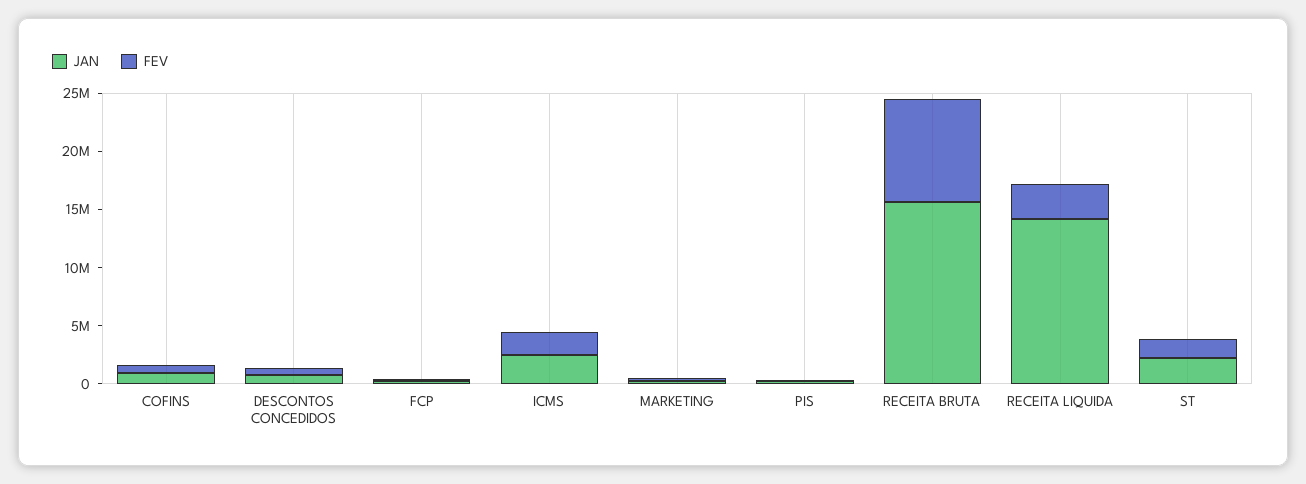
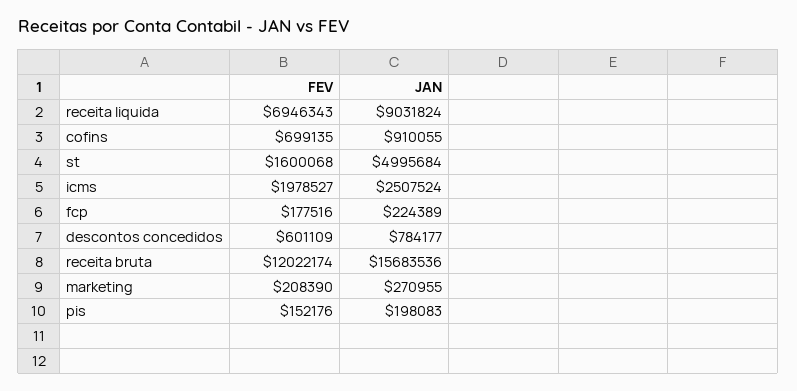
  {
    "JAN": {
      "COFINS": 910055,
      "DESCONTOS CONCEDIDOS": 784177,
      "FCP": 224389,
      "ICMS": 2507524,
      "MARKETING": 270955,
      "PIS": 198083,
      "RECEITA BRUTA": 15683536,
-     "RECEITA LIQUIDA": 14000000,
+     "RECEITA LIQUIDA": 9031824,
-     "ST": 2000000
+     "ST": 4995684
    },
    "FEV": {
      "COFINS": 699135,
      "DESCONTOS CONCEDIDOS": 601109,
      "FCP": 177516,
      "ICMS": 1978527,
      "MARKETING": 208390,
      "PIS": 152176,
-     "RECEITA BRUTA": 9000000,
+     "RECEITA BRUTA": 12022174,
-     "RECEITA LIQUIDA": 3000000,
+     "RECEITA LIQUIDA": 6946343,
      "ST": 1600068
    }
  }

